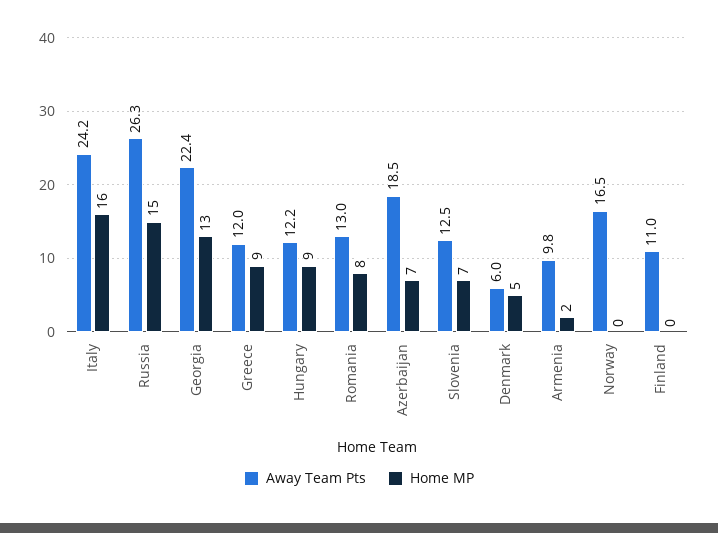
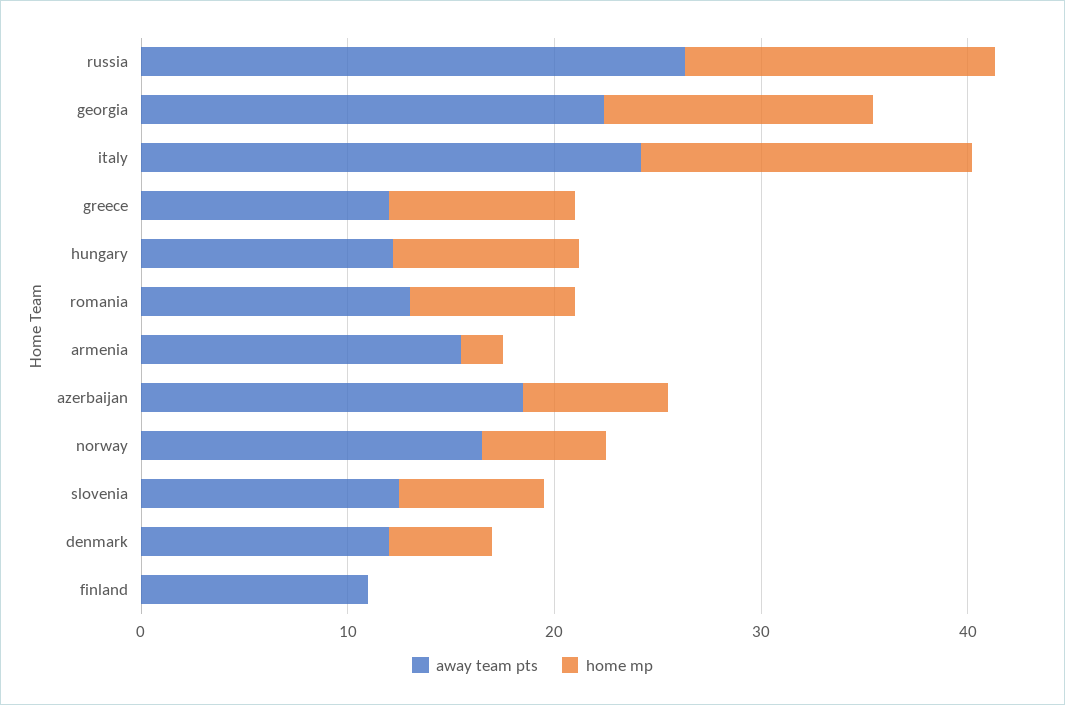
  {
    "Away Team Pts": {
      "Italy": 24.2,
      "Russia": 26.3,
      "Georgia": 22.4,
      "Greece": 12,
      "Hungary": 12.2,
      "Romania": 13,
      "Azerbaijan": 18.5,
      "Slovenia": 12.5,
-     "Denmark": 6,
+     "Denmark": 12,
-     "Armenia": 9.8,
+     "Armenia": 16,
      "Norway": 16.5,
      "Finland": 11
    },
    "Home MP": {
      "Italy": 16,
      "Russia": 15,
      "Georgia": 13,
      "Greece": 9,
      "Hungary": 9,
      "Romania": 8,
      "Azerbaijan": 7,
      "Slovenia": 7,
      "Denmark": 5,
      "Armenia": 2,
-     "Norway": 0,
+     "Norway": 6,
      "Finland": 0
    }
  }

